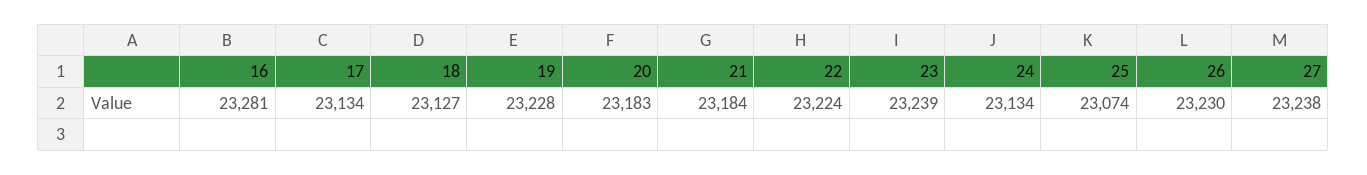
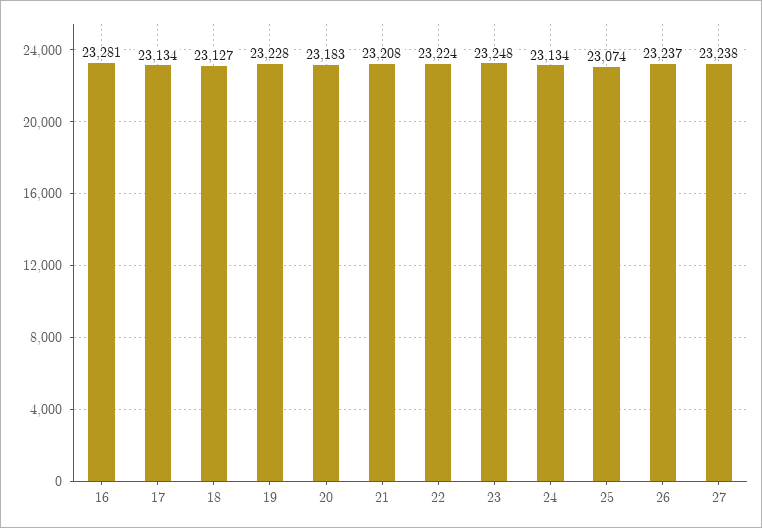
  {
    "16": 23281,
    "17": 23134,
    "18": 23127,
    "19": 23228,
    "20": 23183,
-   "21": 23184,
+   "21": 23208,
    "22": 23224,
-   "23": 23239,
+   "23": 23248,
    "24": 23134,
    "25": 23074,
-   "26": 23230,
+   "26": 23237,
    "27": 23238
  }

